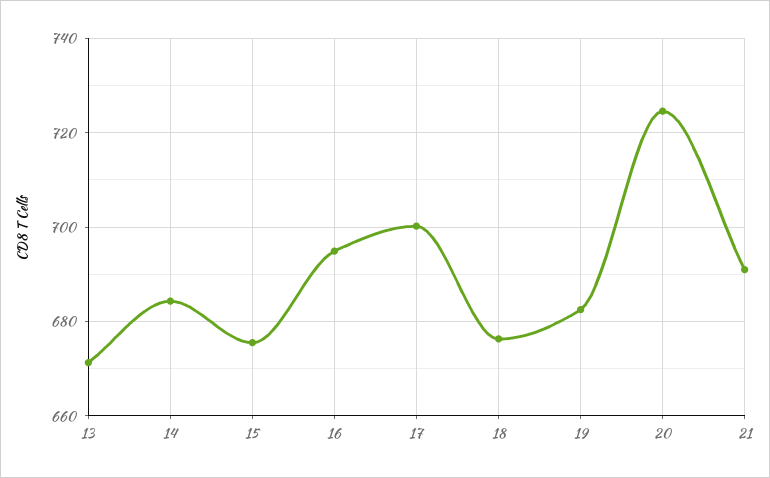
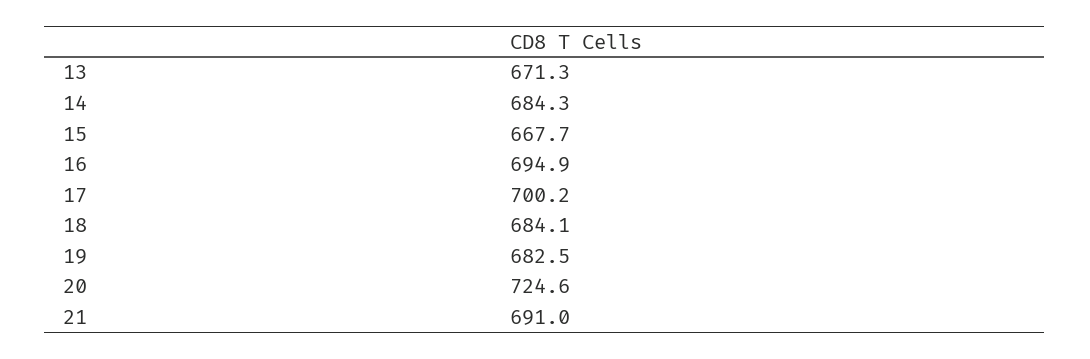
  {
    "13": 671.3,
    "14": 684.3,
-   "15": 676,
+   "15": 667.7,
    "16": 694.9,
    "17": 700.2,
-   "18": 676,
+   "18": 684.1,
    "19": 682.5,
    "20": 724.6,
    "21": 691
  }

